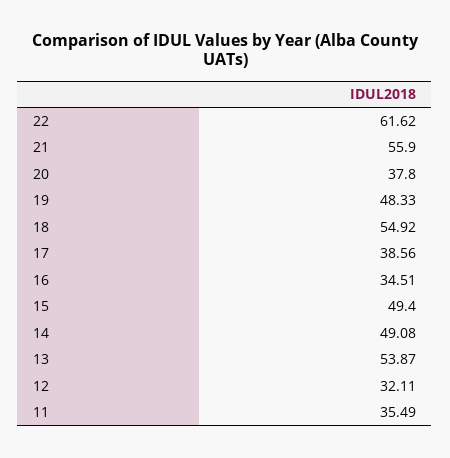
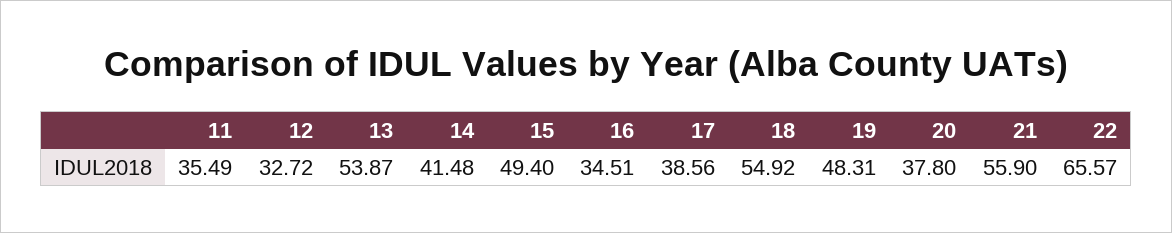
  {
-   "22": 61.62,
+   "22": 65.57,
    "21": 55.9,
    "20": 37.8,
-   "19": 48.33,
+   "19": 48.31,
    "18": 54.92,
    "17": 38.56,
    "16": 34.51,
    "15": 49.4,
-   "14": 49.08,
+   "14": 41.48,
    "13": 53.87,
-   "12": 32.11,
+   "12": 32.72,
    "11": 35.49
  }

